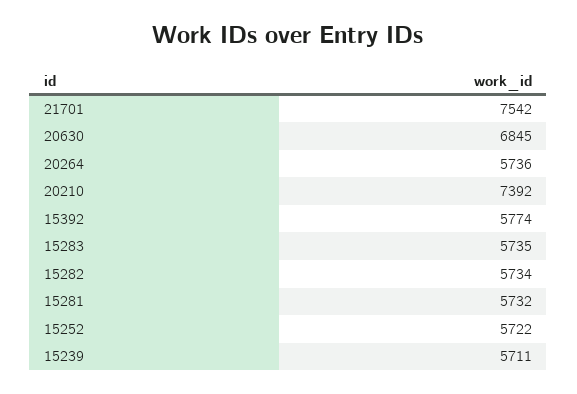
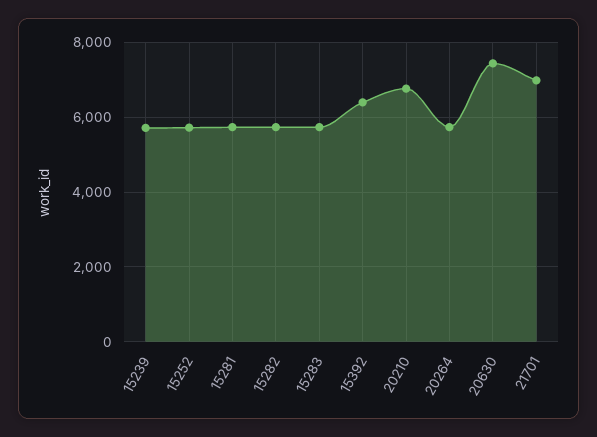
  {
-   "21701": 7542,
+   "21701": 7000,
-   "20630": 6845,
+   "20630": 7400,
    "20264": 5736,
-   "20210": 7392,
+   "20210": 6800,
-   "15392": 5774,
+   "15392": 6400,
    "15283": 5735,
    "15282": 5734,
    "15281": 5732,
    "15252": 5722,
    "15239": 5711
  }

